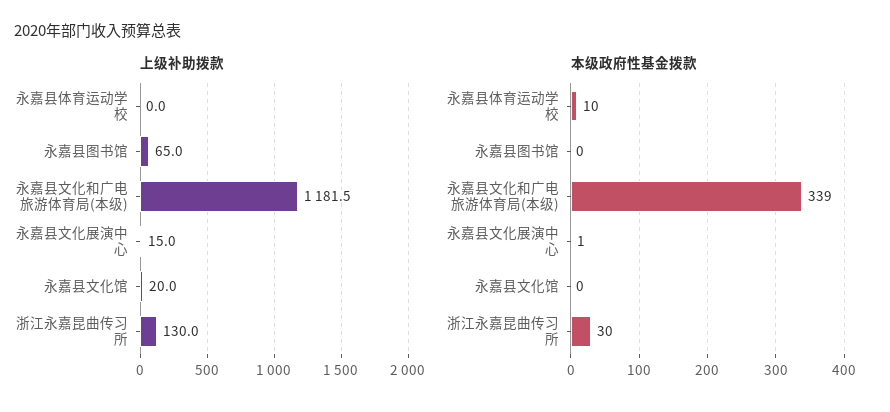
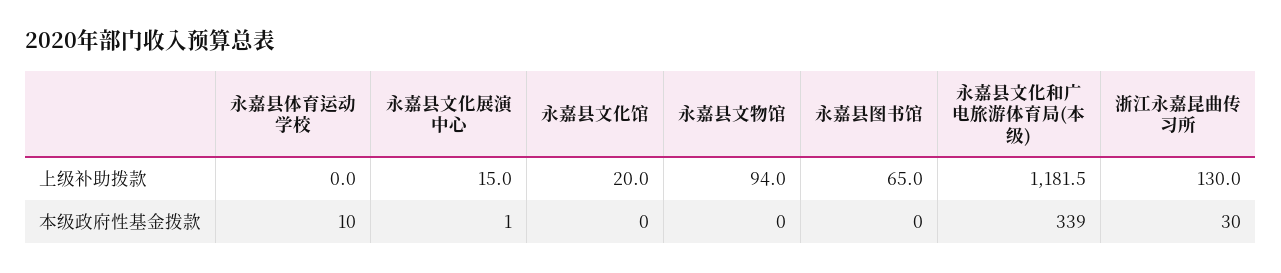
  {
    "上级补助拨款": {
      "永嘉县体育运动学校": 0,
      "永嘉县图书馆": 65,
      "永嘉县文化和广电旅游体育局(本级)": 1181.5,
      "永嘉县文化展演中心": 15,
      "永嘉县文化馆": 20,
-     "浙江永嘉昆曲传习所": 130
+     "浙江永嘉昆曲传习所": 130,
+     "永嘉县文物馆": 94
    },
    "本级政府性基金拨款": {
      "永嘉县体育运动学校": 10,
      "永嘉县图书馆": 0,
      "永嘉县文化和广电旅游体育局(本级)": 339,
      "永嘉县文化展演中心": 1,
      "永嘉县文化馆": 0,
-     "浙江永嘉昆曲传习所": 30
+     "浙江永嘉昆曲传习所": 30,
+     "永嘉县文物馆": 0
    }
  }

